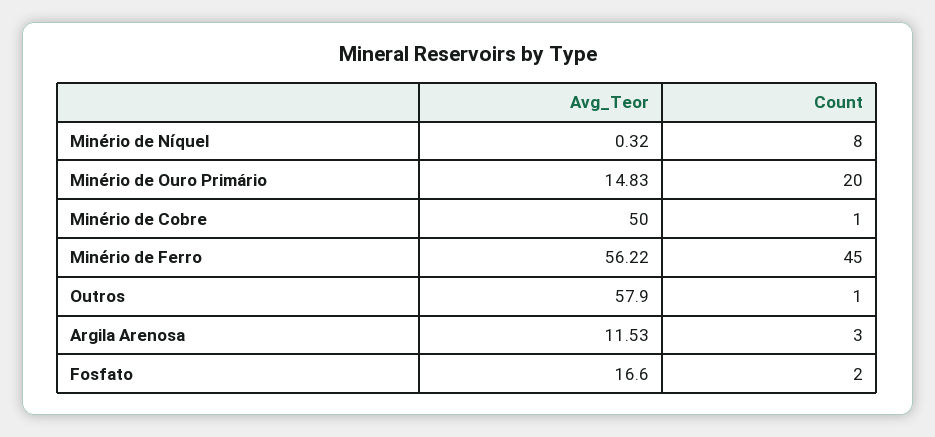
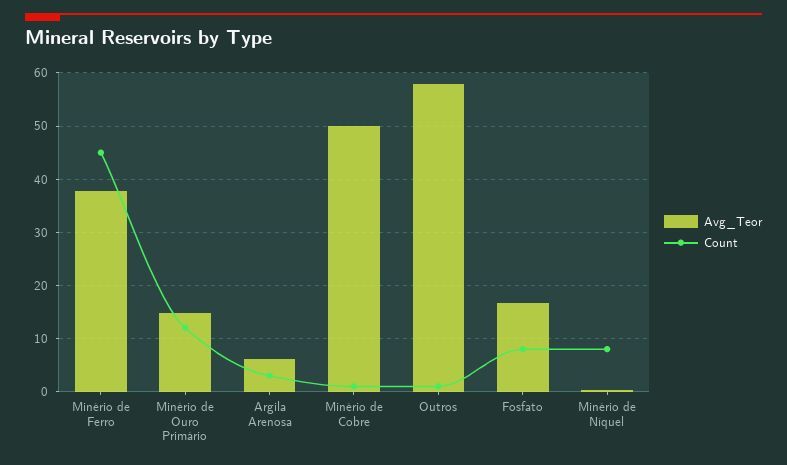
  {
    "Avg_Teor": {
      "Minério de Níquel": 0.32,
      "Minério de Ouro Primário": 14.83,
      "Minério de Cobre": 50,
-     "Minério de Ferro": 56.22,
+     "Minério de Ferro": 38,
      "Outros": 57.9,
-     "Argila Arenosa": 11.53,
+     "Argila Arenosa": 6,
      "Fosfato": 16.6
    },
    "Count": {
      "Minério de Níquel": 8,
-     "Minério de Ouro Primário": 20,
+     "Minério de Ouro Primário": 12,
      "Minério de Cobre": 1,
      "Minério de Ferro": 45,
      "Outros": 1,
      "Argila Arenosa": 3,
-     "Fosfato": 2
+     "Fosfato": 8
    }
  }

